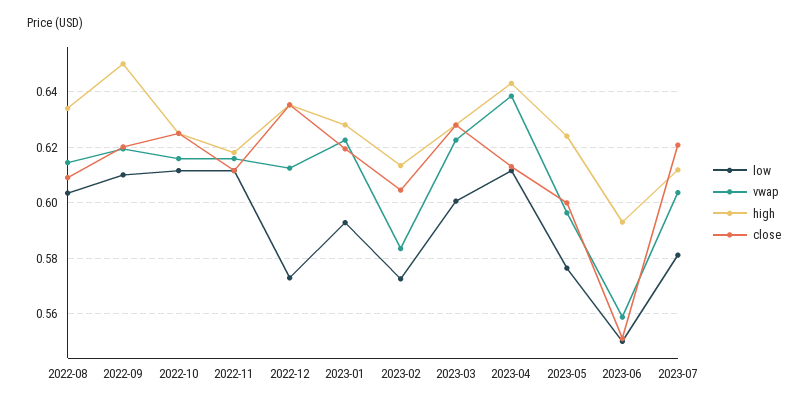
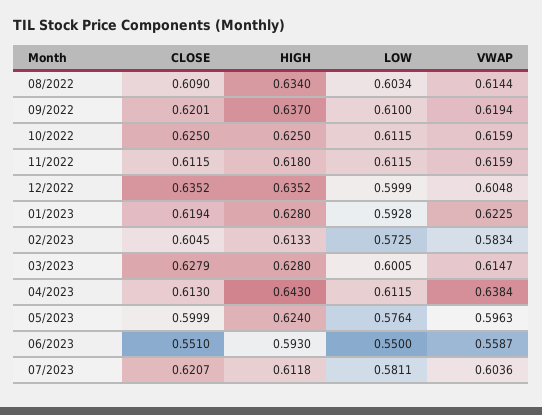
  {
    "low": {
      "2022-08": 0.6034,
      "2022-09": 0.61,
      "2022-10": 0.6115,
      "2022-11": 0.6115,
-     "2022-12": 0.5725,
+     "2022-12": 0.5999,
      "2023-01": 0.5928,
      "2023-02": 0.5725,
      "2023-03": 0.6005,
      "2023-04": 0.6115,
      "2023-05": 0.5764,
      "2023-06": 0.55,
      "2023-07": 0.5811
    },
    "vwap": {
      "2022-08": 0.6144,
      "2022-09": 0.6194,
      "2022-10": 0.6159,
      "2022-11": 0.6159,
-     "2022-12": 0.6125,
+     "2022-12": 0.6048,
      "2023-01": 0.6225,
      "2023-02": 0.5834,
-     "2023-03": 0.6225,
+     "2023-03": 0.6147,
      "2023-04": 0.6384,
      "2023-05": 0.5963,
      "2023-06": 0.5587,
      "2023-07": 0.6036
    },
    "high": {
      "2022-08": 0.634,
-     "2022-09": 0.65,
+     "2022-09": 0.637,
      "2022-10": 0.625,
      "2022-11": 0.618,
      "2022-12": 0.6352,
      "2023-01": 0.628,
      "2023-02": 0.6133,
      "2023-03": 0.628,
      "2023-04": 0.643,
      "2023-05": 0.624,
      "2023-06": 0.593,
      "2023-07": 0.6118
    },
    "close": {
      "2022-08": 0.609,
      "2022-09": 0.6201,
      "2022-10": 0.625,
      "2022-11": 0.6115,
      "2022-12": 0.6352,
      "2023-01": 0.6194,
      "2023-02": 0.6045,
      "2023-03": 0.6279,
      "2023-04": 0.613,
      "2023-05": 0.5999,
      "2023-06": 0.551,
      "2023-07": 0.6207
    }
  }

